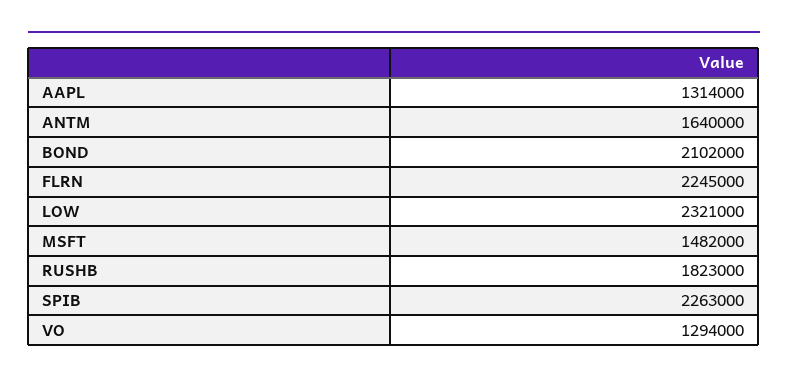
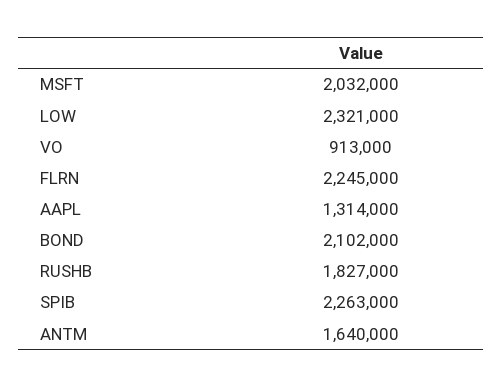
  {
    "AAPL": 1314000,
    "ANTM": 1640000,
    "BOND": 2102000,
    "FLRN": 2245000,
    "LOW": 2321000,
-   "MSFT": 1482000,
+   "MSFT": 2032000,
-   "RUSHB": 1823000,
+   "RUSHB": 1827000,
    "SPIB": 2263000,
-   "VO": 1294000
+   "VO": 913000
  }

